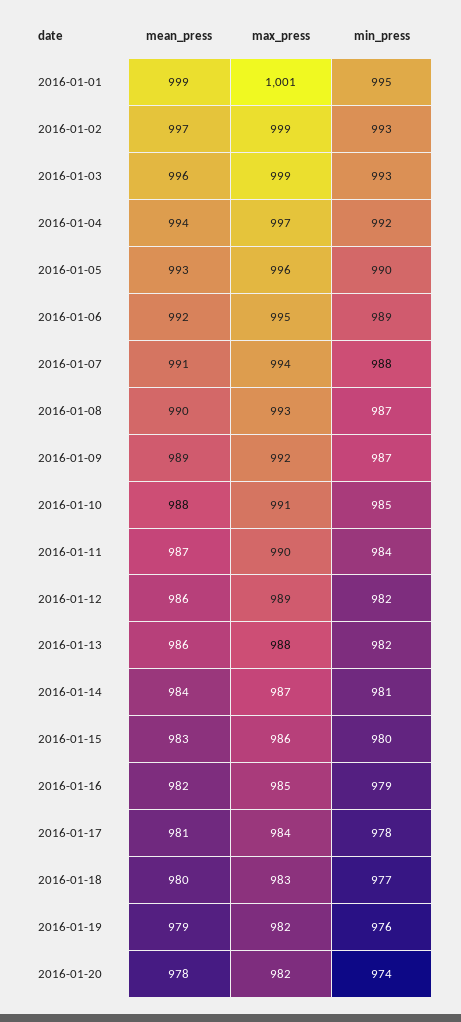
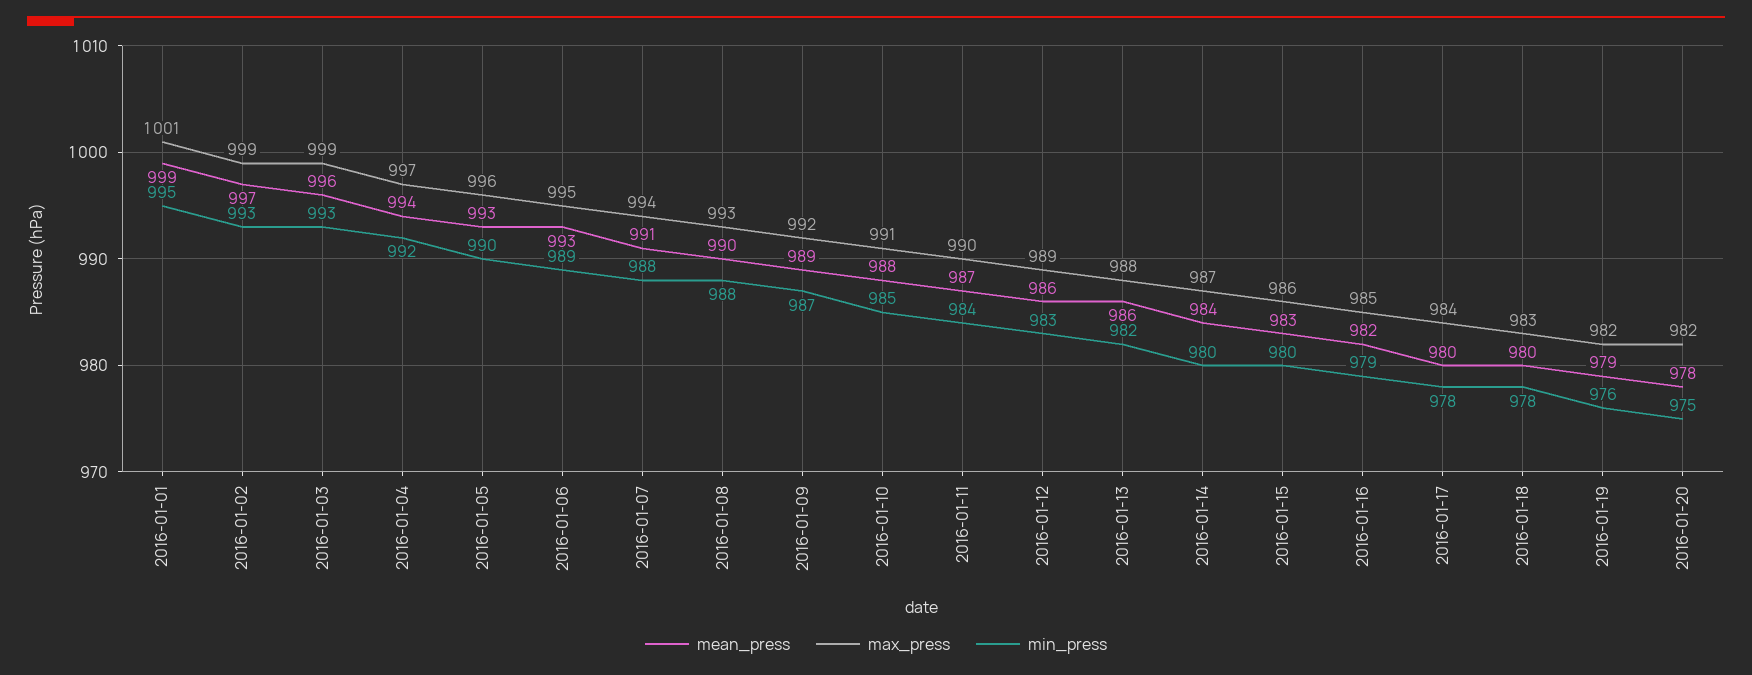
  {
    "mean_press": {
      "2016-01-01": 999,
      "2016-01-02": 997,
      "2016-01-03": 996,
      "2016-01-04": 994,
      "2016-01-05": 993,
-     "2016-01-06": 992,
+     "2016-01-06": 993,
      "2016-01-07": 991,
      "2016-01-08": 990,
      "2016-01-09": 989,
      "2016-01-10": 988,
      "2016-01-11": 987,
      "2016-01-12": 986,
      "2016-01-13": 986,
      "2016-01-14": 984,
      "2016-01-15": 983,
      "2016-01-16": 982,
-     "2016-01-17": 981,
+     "2016-01-17": 980,
      "2016-01-18": 980,
      "2016-01-19": 979,
      "2016-01-20": 978
    },
    "max_press": {
      "2016-01-01": 1001,
      "2016-01-02": 999,
      "2016-01-03": 999,
      "2016-01-04": 997,
      "2016-01-05": 996,
      "2016-01-06": 995,
      "2016-01-07": 994,
      "2016-01-08": 993,
      "2016-01-09": 992,
      "2016-01-10": 991,
      "2016-01-11": 990,
      "2016-01-12": 989,
      "2016-01-13": 988,
      "2016-01-14": 987,
      "2016-01-15": 986,
      "2016-01-16": 985,
      "2016-01-17": 984,
      "2016-01-18": 983,
      "2016-01-19": 982,
      "2016-01-20": 982
    },
    "min_press": {
      "2016-01-01": 995,
      "2016-01-02": 993,
      "2016-01-03": 993,
      "2016-01-04": 992,
      "2016-01-05": 990,
      "2016-01-06": 989,
      "2016-01-07": 988,
-     "2016-01-08": 987,
+     "2016-01-08": 988,
      "2016-01-09": 987,
      "2016-01-10": 985,
      "2016-01-11": 984,
-     "2016-01-12": 982,
+     "2016-01-12": 983,
      "2016-01-13": 982,
-     "2016-01-14": 981,
+     "2016-01-14": 980,
      "2016-01-15": 980,
      "2016-01-16": 979,
      "2016-01-17": 978,
-     "2016-01-18": 977,
+     "2016-01-18": 978,
      "2016-01-19": 976,
-     "2016-01-20": 974
+     "2016-01-20": 975
    }
  }

